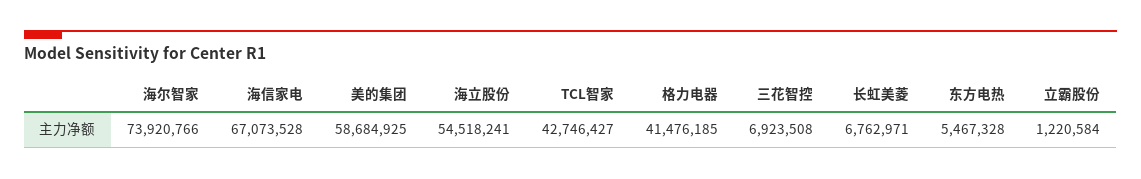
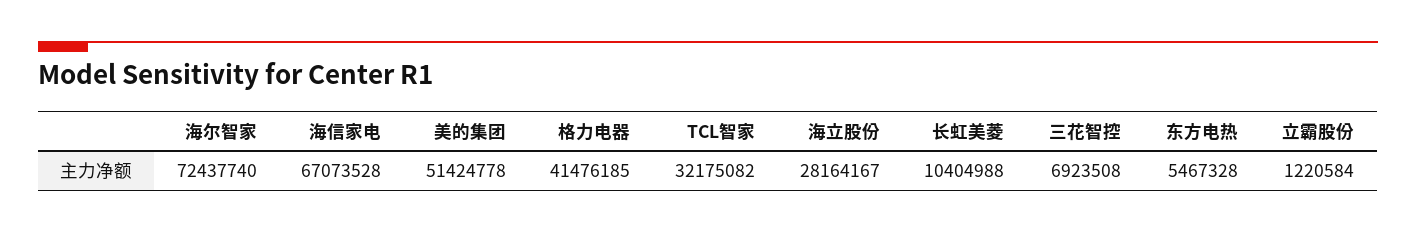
  {
-   "海尔智家": 73920766,
+   "海尔智家": 72437740,
    "海信家电": 67073528,
-   "美的集团": 58684925,
+   "美的集团": 51424778,
-   "海立股份": 54518241,
+   "海立股份": 28164167,
-   "TCL智家": 42746427,
+   "TCL智家": 32175082,
    "格力电器": 41476185,
    "三花智控": 6923508,
-   "长虹美菱": 6762971,
+   "长虹美菱": 10404988,
    "东方电热": 5467328,
    "立霸股份": 1220584
  }

